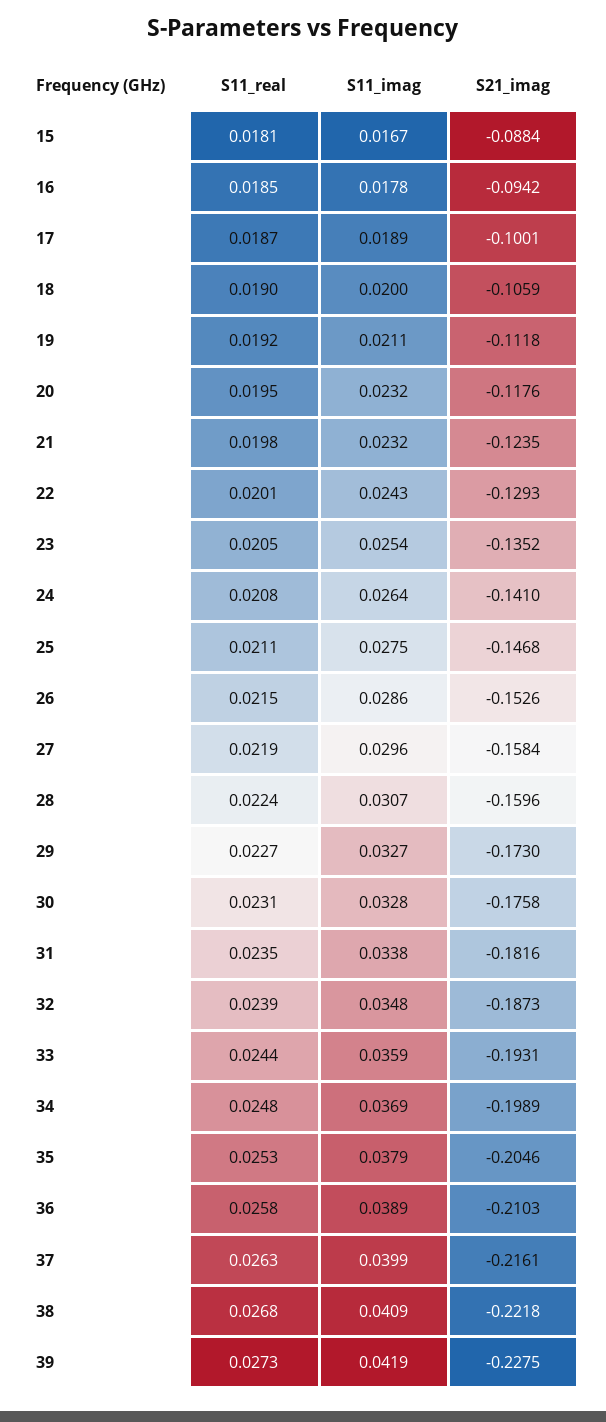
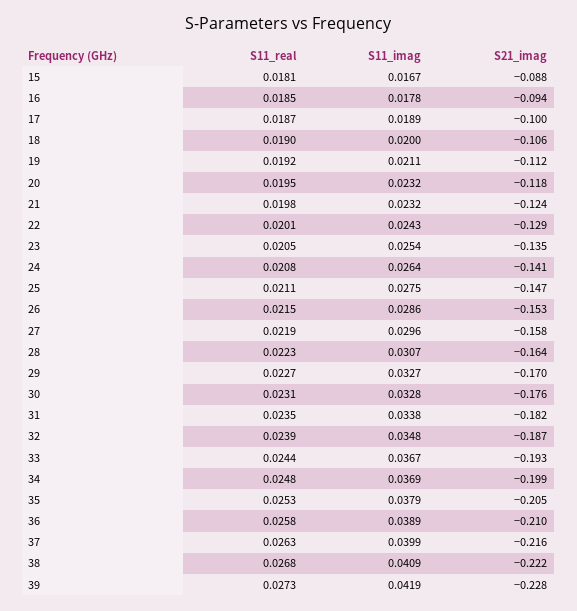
  {
    "S11_real": {
      "15": 0.0181,
      "16": 0.0185,
      "17": 0.0187,
      "18": 0.019,
      "19": 0.0192,
      "20": 0.0195,
      "21": 0.0198,
      "22": 0.0201,
      "23": 0.0205,
      "24": 0.0208,
      "25": 0.0211,
      "26": 0.0215,
      "27": 0.0219,
-     "28": 0.0224,
+     "28": 0.0223,
      "29": 0.0227,
      "30": 0.0231,
      "31": 0.0235,
      "32": 0.0239,
      "33": 0.0244,
      "34": 0.0248,
      "35": 0.0253,
      "36": 0.0258,
      "37": 0.0263,
      "38": 0.0268,
      "39": 0.0273
    },
    "S11_imag": {
      "15": 0.0167,
      "16": 0.0178,
      "17": 0.0189,
      "18": 0.02,
      "19": 0.0211,
      "20": 0.0232,
      "21": 0.0232,
      "22": 0.0243,
      "23": 0.0254,
      "24": 0.0264,
      "25": 0.0275,
      "26": 0.0286,
      "27": 0.0296,
      "28": 0.0307,
      "29": 0.0327,
      "30": 0.0328,
      "31": 0.0338,
      "32": 0.0348,
-     "33": 0.0359,
+     "33": 0.0367,
      "34": 0.0369,
      "35": 0.0379,
      "36": 0.0389,
      "37": 0.0399,
      "38": 0.0409,
      "39": 0.0419
    },
    "S21_imag": {
      "15": -0.0884,
      "16": -0.0942,
      "17": -0.1001,
      "18": -0.1059,
      "19": -0.1118,
      "20": -0.1176,
      "21": -0.1235,
      "22": -0.1293,
      "23": -0.1352,
      "24": -0.141,
      "25": -0.1468,
      "26": -0.1526,
      "27": -0.1584,
-     "28": -0.1596,
+     "28": -0.164,
-     "29": -0.173,
+     "29": -0.17,
      "30": -0.1758,
      "31": -0.1816,
      "32": -0.1873,
      "33": -0.1931,
      "34": -0.1989,
      "35": -0.2046,
      "36": -0.2103,
      "37": -0.2161,
      "38": -0.2218,
      "39": -0.2275
    }
  }

